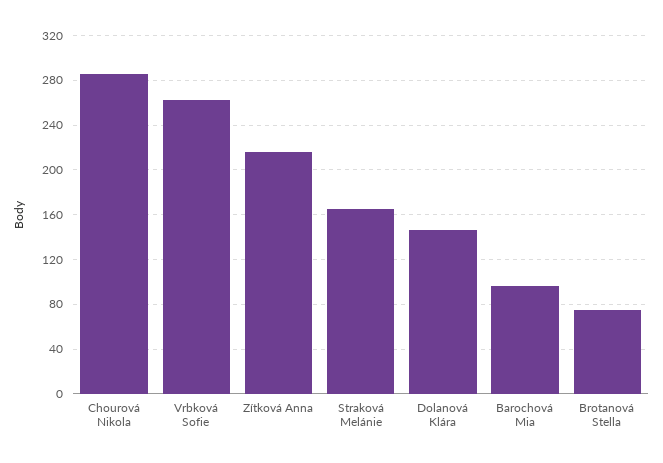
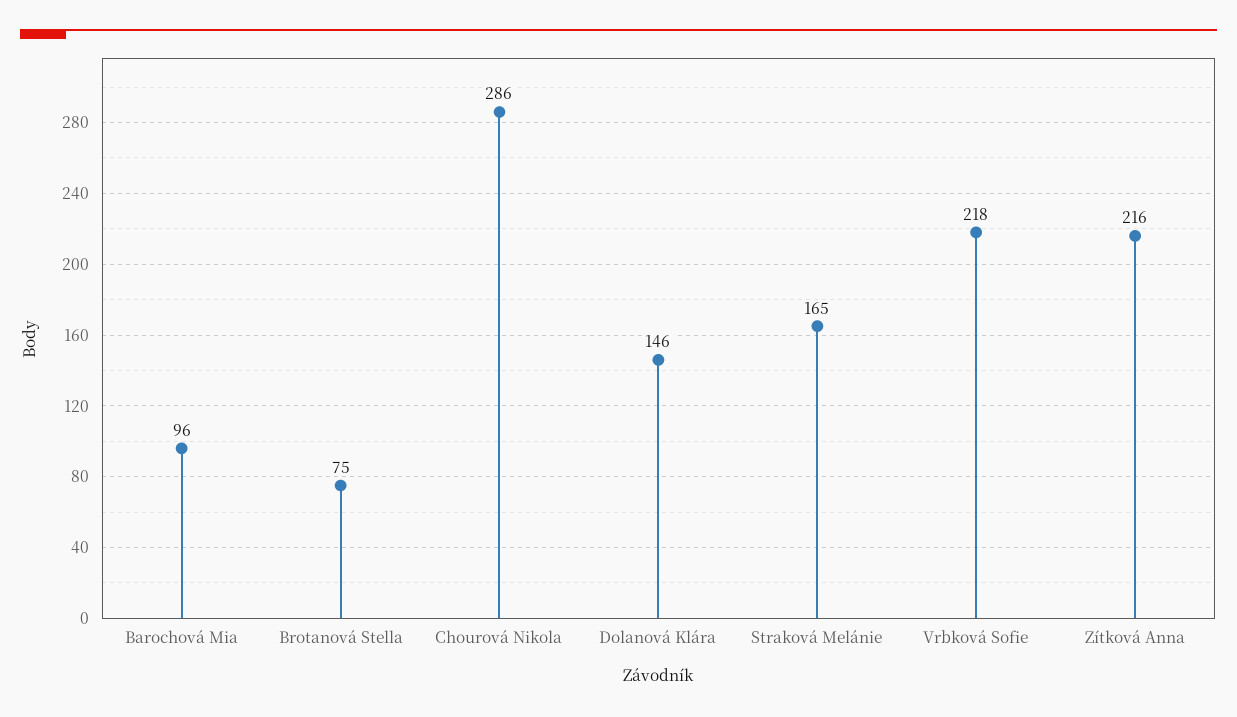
  {
    "Chourová Nikola": 286,
-   "Vrbková Sofie": 260,
+   "Vrbková Sofie": 218,
    "Zítková Anna": 216,
    "Straková Melánie": 165,
    "Dolanová Klára": 146,
    "Barochová Mia": 96,
    "Brotanová Stella": 75
  }

